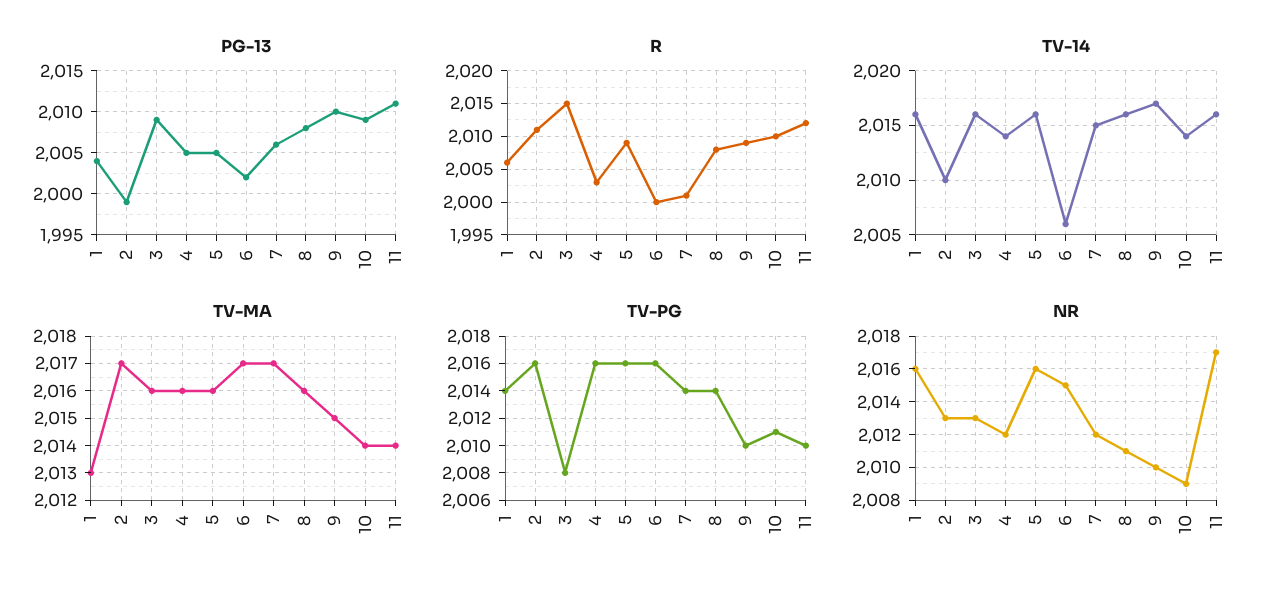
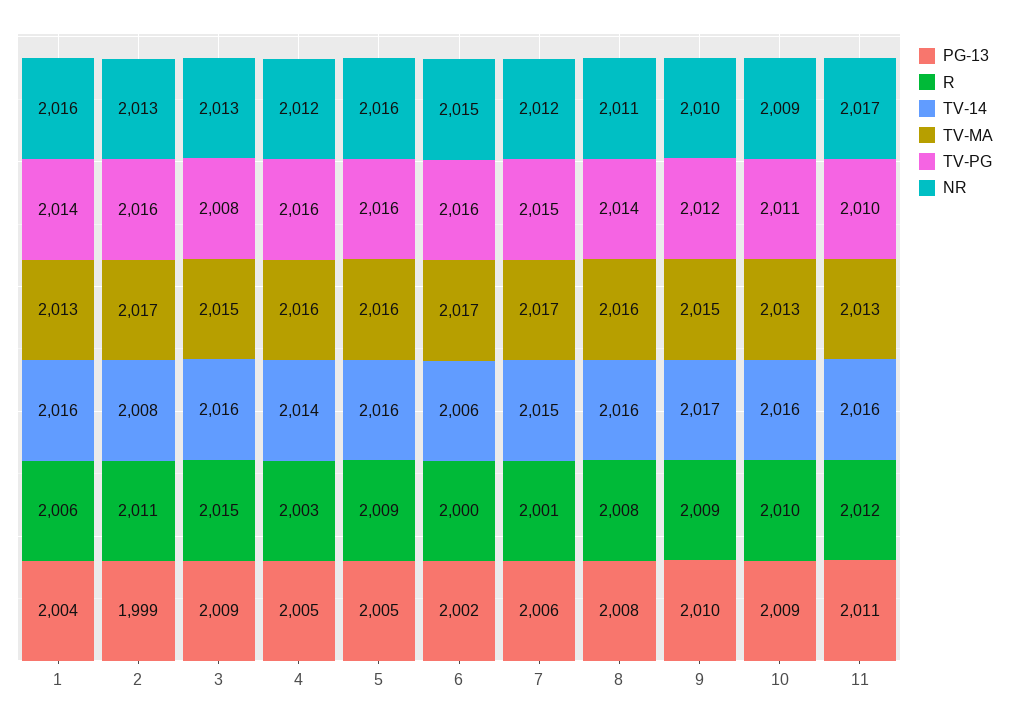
  {
    "PG-13": {
      "1": 2004,
      "2": 1999,
      "3": 2009,
      "4": 2005,
      "5": 2005,
      "6": 2002,
      "7": 2006,
      "8": 2008,
      "9": 2010,
      "10": 2009,
      "11": 2011
    },
    "R": {
      "1": 2006,
      "2": 2011,
      "3": 2015,
      "4": 2003,
      "5": 2009,
      "6": 2000,
      "7": 2001,
      "8": 2008,
      "9": 2009,
      "10": 2010,
      "11": 2012
    },
    "TV-14": {
      "1": 2016,
-     "2": 2010,
+     "2": 2008,
      "3": 2016,
      "4": 2014,
      "5": 2016,
      "6": 2006,
      "7": 2015,
      "8": 2016,
      "9": 2017,
-     "10": 2014,
+     "10": 2016,
      "11": 2016
    },
    "TV-MA": {
      "1": 2013,
      "2": 2017,
-     "3": 2016,
+     "3": 2015,
      "4": 2016,
      "5": 2016,
      "6": 2017,
      "7": 2017,
      "8": 2016,
      "9": 2015,
-     "10": 2014,
+     "10": 2013,
-     "11": 2014
+     "11": 2013
    },
    "TV-PG": {
      "1": 2014,
      "2": 2016,
      "3": 2008,
      "4": 2016,
      "5": 2016,
      "6": 2016,
-     "7": 2014,
+     "7": 2015,
      "8": 2014,
-     "9": 2010,
+     "9": 2012,
      "10": 2011,
      "11": 2010
    },
    "NR": {
      "1": 2016,
      "2": 2013,
      "3": 2013,
      "4": 2012,
      "5": 2016,
      "6": 2015,
      "7": 2012,
      "8": 2011,
      "9": 2010,
      "10": 2009,
      "11": 2017
    }
  }

